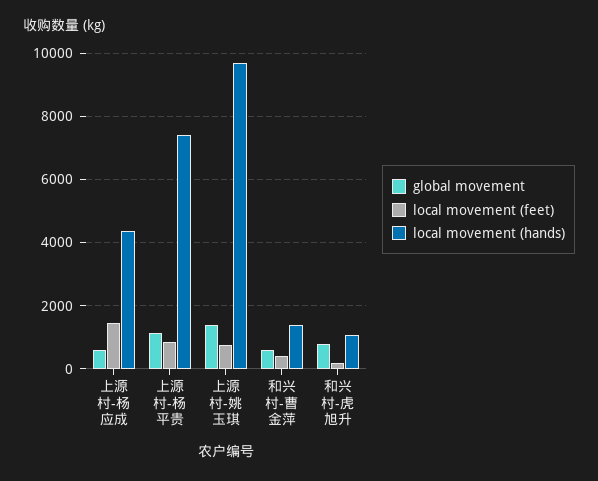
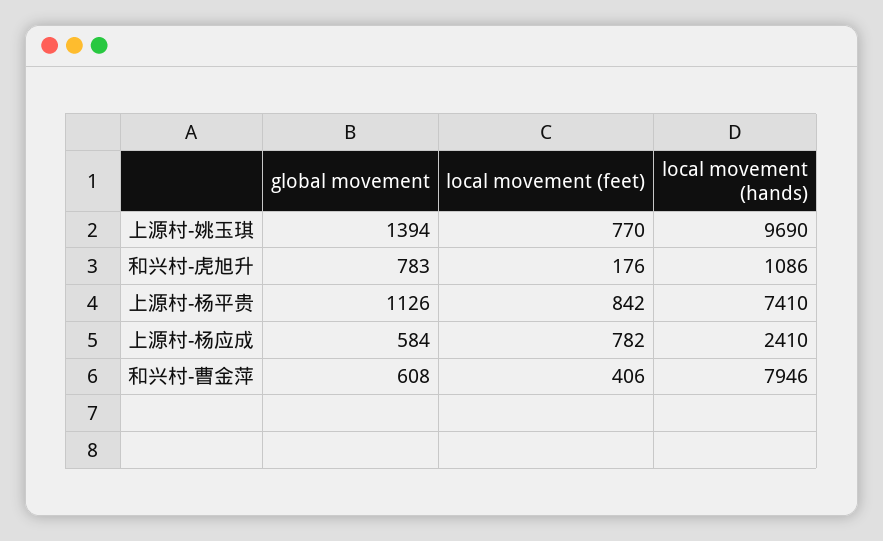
  {
    "global movement": {
      "上源村-杨应成": 584,
      "上源村-杨平贵": 1126,
      "上源村-姚玉琪": 1394,
      "和兴村-曹金萍": 608,
      "和兴村-虎旭升": 783
    },
    "local movement (feet)": {
-     "上源村-杨应成": 1400,
+     "上源村-杨应成": 782,
      "上源村-杨平贵": 842,
      "上源村-姚玉琪": 770,
      "和兴村-曹金萍": 406,
      "和兴村-虎旭升": 176
    },
    "local movement (hands)": {
-     "上源村-杨应成": 4400,
+     "上源村-杨应成": 2410,
      "上源村-杨平贵": 7410,
      "上源村-姚玉琪": 9690,
-     "和兴村-曹金萍": 1400,
+     "和兴村-曹金萍": 7946,
      "和兴村-虎旭升": 1086
    }
  }

